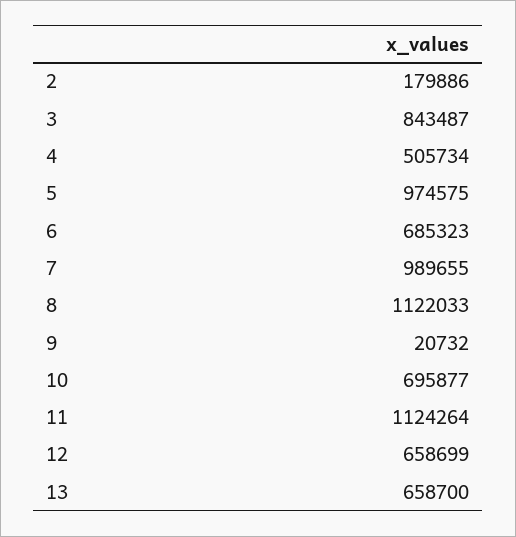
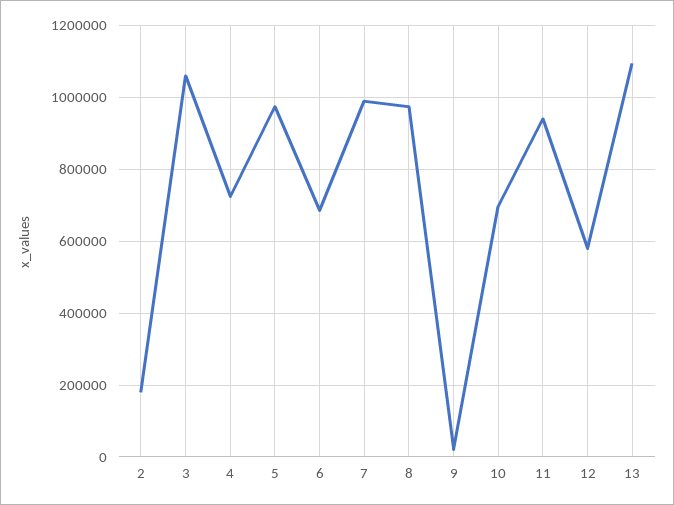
  {
    "2": 179886,
-   "3": 843487,
+   "3": 1060000,
-   "4": 505734,
+   "4": 720000,
    "5": 974575,
    "6": 685323,
    "7": 989655,
-   "8": 1122033,
+   "8": 980000,
    "9": 20732,
    "10": 695877,
-   "11": 1124264,
+   "11": 940000,
-   "12": 658699,
+   "12": 580000,
-   "13": 658700
+   "13": 1100000
  }

